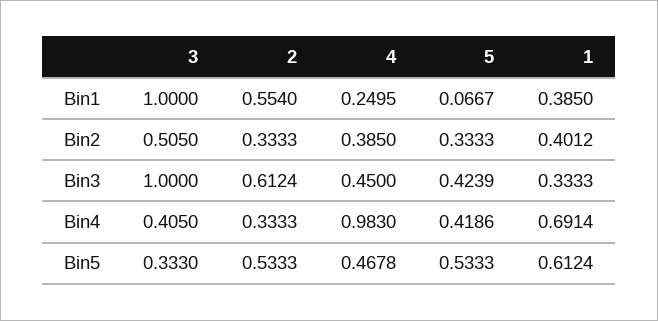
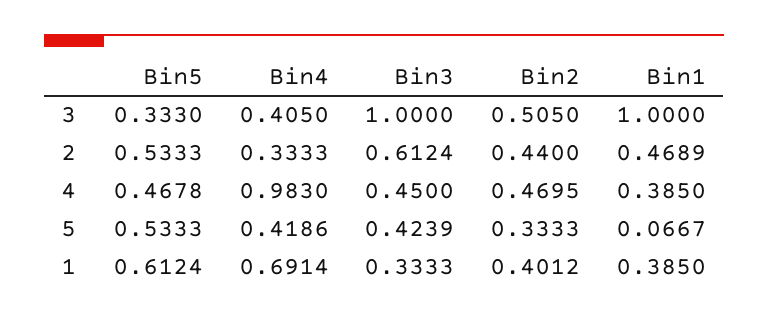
  {
    "3": {
      "Bin1": 1,
      "Bin2": 0.505,
      "Bin3": 1,
      "Bin4": 0.405,
      "Bin5": 0.333
    },
    "2": {
-     "Bin1": 0.554,
+     "Bin1": 0.4689,
-     "Bin2": 0.3333,
+     "Bin2": 0.44,
      "Bin3": 0.6124,
      "Bin4": 0.3333,
      "Bin5": 0.5333
    },
    "4": {
-     "Bin1": 0.2495,
+     "Bin1": 0.385,
-     "Bin2": 0.385,
+     "Bin2": 0.4695,
      "Bin3": 0.45,
      "Bin4": 0.983,
      "Bin5": 0.4678
    },
    "5": {
      "Bin1": 0.0667,
      "Bin2": 0.3333,
      "Bin3": 0.4239,
      "Bin4": 0.4186,
      "Bin5": 0.5333
    },
    "1": {
      "Bin1": 0.385,
      "Bin2": 0.4012,
      "Bin3": 0.3333,
      "Bin4": 0.6914,
      "Bin5": 0.6124
    }
  }

